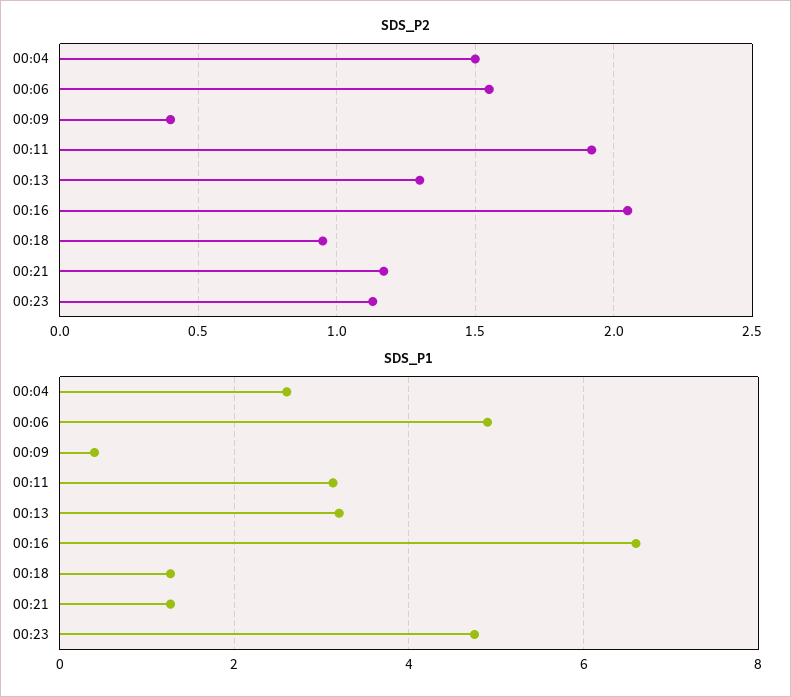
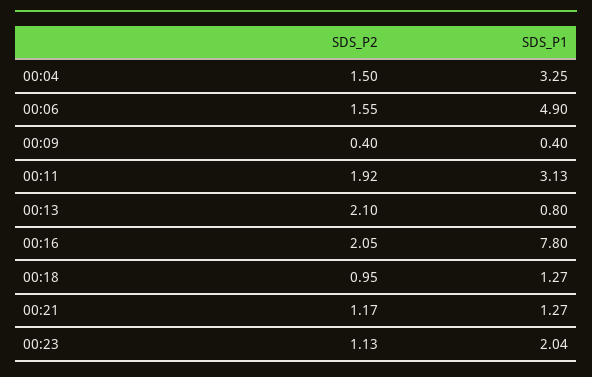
  {
    "SDS_P2": {
      "00:04": 1.5,
      "00:06": 1.55,
      "00:09": 0.4,
      "00:11": 1.92,
-     "00:13": 1.3,
+     "00:13": 2.1,
      "00:16": 2.05,
      "00:18": 0.95,
      "00:21": 1.17,
      "00:23": 1.13
    },
    "SDS_P1": {
-     "00:04": 2.6,
+     "00:04": 3.25,
      "00:06": 4.9,
      "00:09": 0.4,
      "00:11": 3.13,
-     "00:13": 3.2,
+     "00:13": 0.8,
-     "00:16": 6.6,
+     "00:16": 7.8,
      "00:18": 1.27,
      "00:21": 1.27,
-     "00:23": 4.8
+     "00:23": 2.04
    }
  }

